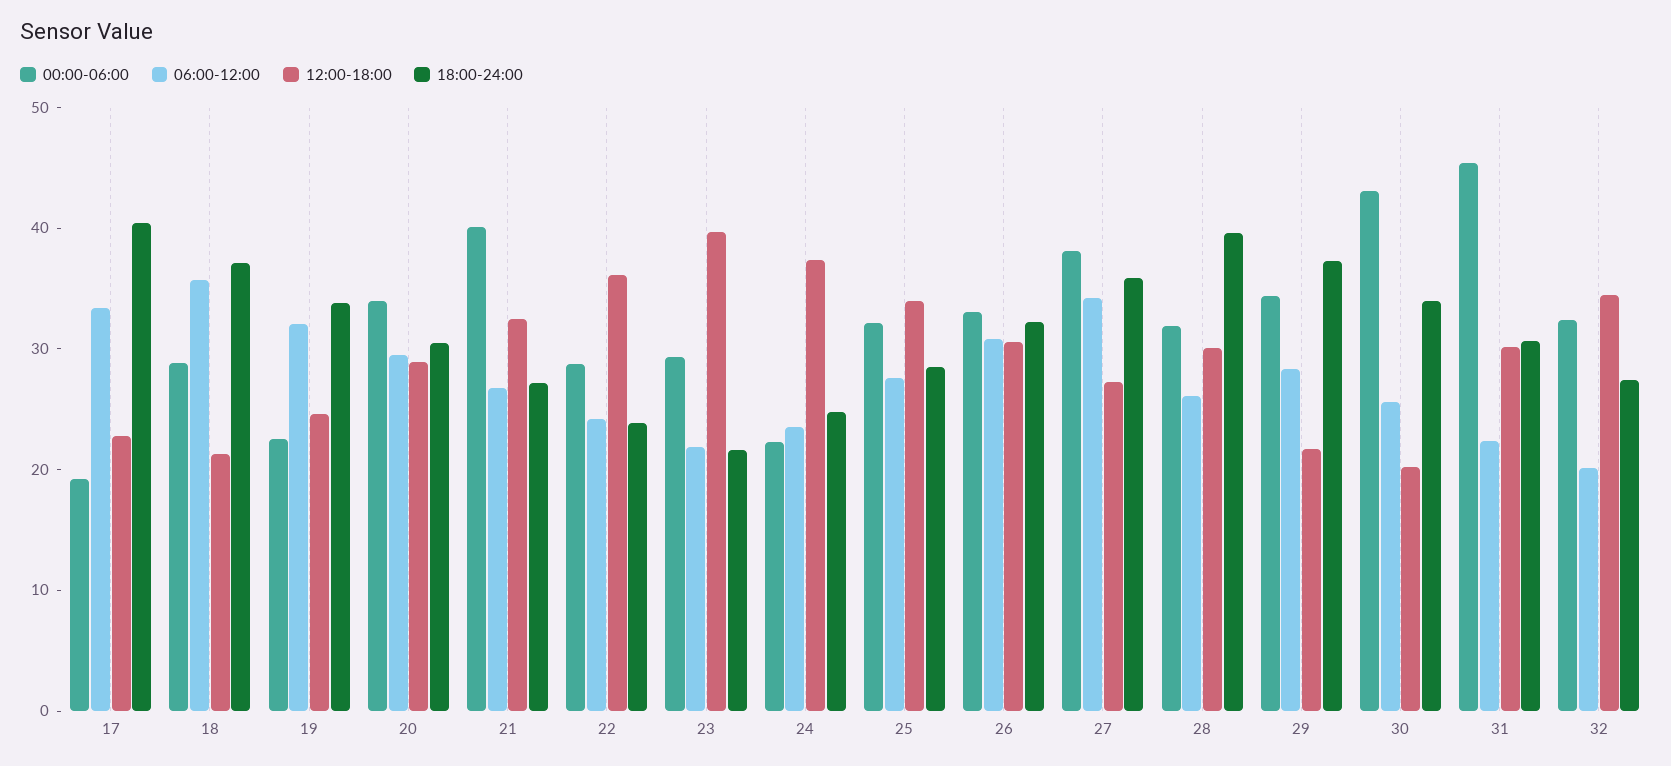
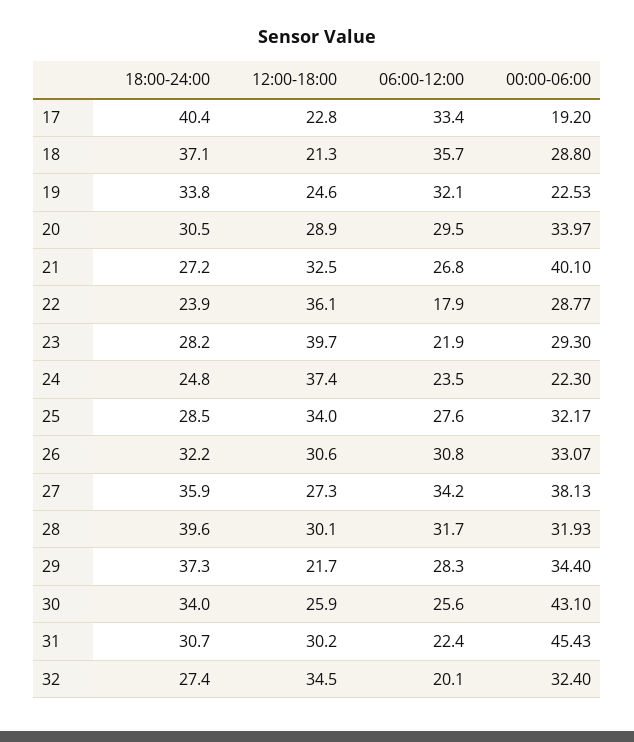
  {
    "00:00-06:00": {
      "17": 19.2,
      "18": 28.8,
      "19": 22.53,
      "20": 33.97,
      "21": 40.1,
      "22": 28.77,
      "23": 29.3,
      "24": 22.3,
      "25": 32.17,
      "26": 33.07,
      "27": 38.13,
      "28": 31.93,
      "29": 34.4,
      "30": 43.1,
      "31": 45.43,
      "32": 32.4
    },
    "06:00-12:00": {
      "17": 33.4,
      "18": 35.7,
      "19": 32.1,
      "20": 29.5,
      "21": 26.8,
-     "22": 24,
+     "22": 17.9,
      "23": 21.9,
      "24": 23.5,
      "25": 27.6,
      "26": 30.8,
      "27": 34.2,
-     "28": 26,
+     "28": 31.7,
      "29": 28.3,
      "30": 25.6,
      "31": 22.4,
      "32": 20.1
    },
    "12:00-18:00": {
      "17": 22.8,
      "18": 21.3,
      "19": 24.6,
      "20": 28.9,
      "21": 32.5,
      "22": 36.1,
      "23": 39.7,
      "24": 37.4,
      "25": 34,
      "26": 30.6,
      "27": 27.3,
      "28": 30.1,
      "29": 21.7,
-     "30": 20,
+     "30": 25.9,
      "31": 30.2,
      "32": 34.5
    },
    "18:00-24:00": {
      "17": 40.4,
      "18": 37.1,
      "19": 33.8,
      "20": 30.5,
      "21": 27.2,
      "22": 23.9,
-     "23": 22,
+     "23": 28.2,
      "24": 24.8,
      "25": 28.5,
      "26": 32.2,
      "27": 35.9,
      "28": 39.6,
      "29": 37.3,
      "30": 34,
      "31": 30.7,
      "32": 27.4
    }
  }

